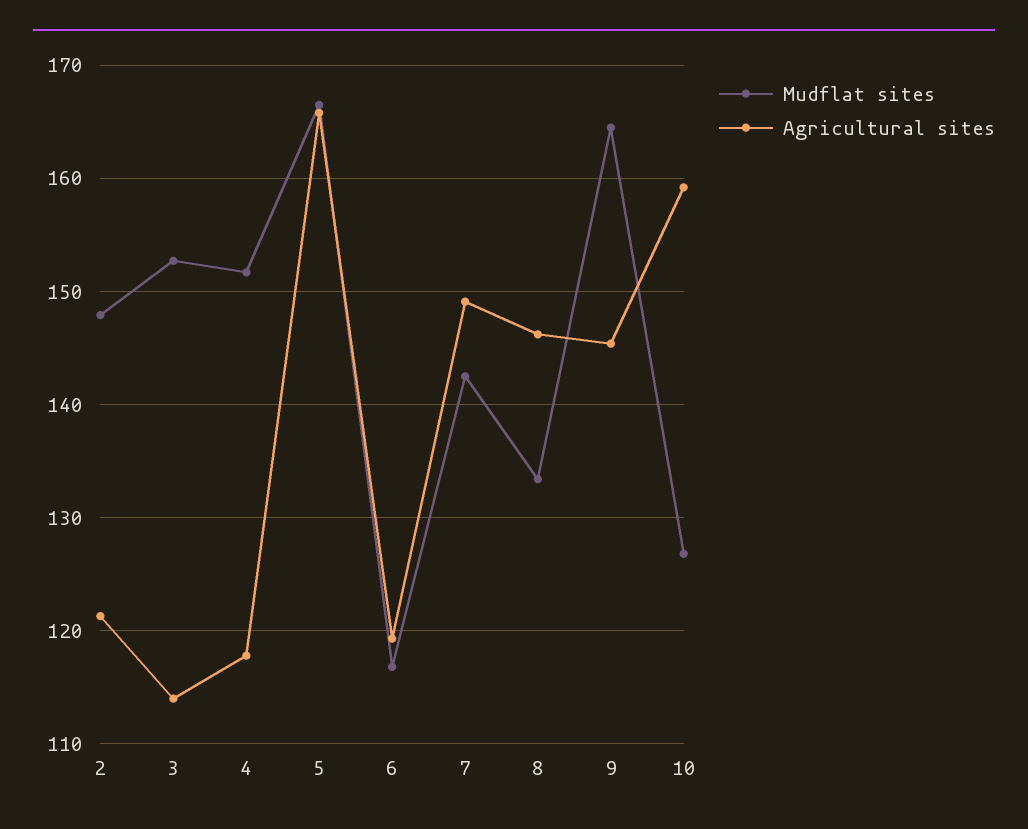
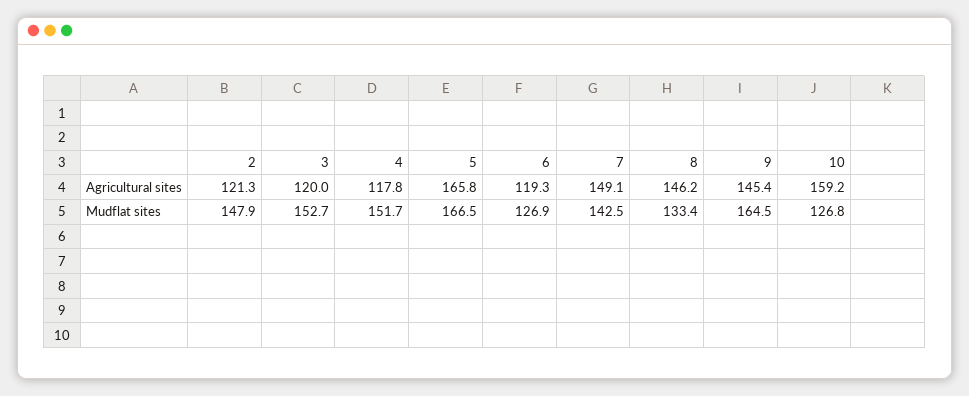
  {
    "Mudflat sites": {
      "2": 147.9,
      "3": 152.7,
      "4": 151.7,
      "5": 166.5,
-     "6": 117,
+     "6": 126.9,
      "7": 142.5,
      "8": 133.4,
      "9": 164.5,
      "10": 126.8
    },
    "Agricultural sites": {
      "2": 121.3,
-     "3": 114,
+     "3": 120,
      "4": 117.8,
      "5": 165.8,
      "6": 119.3,
      "7": 149.1,
      "8": 146.2,
      "9": 145.4,
      "10": 159.2
    }
  }

